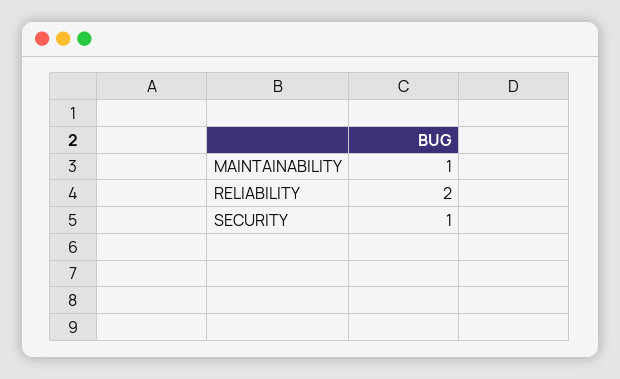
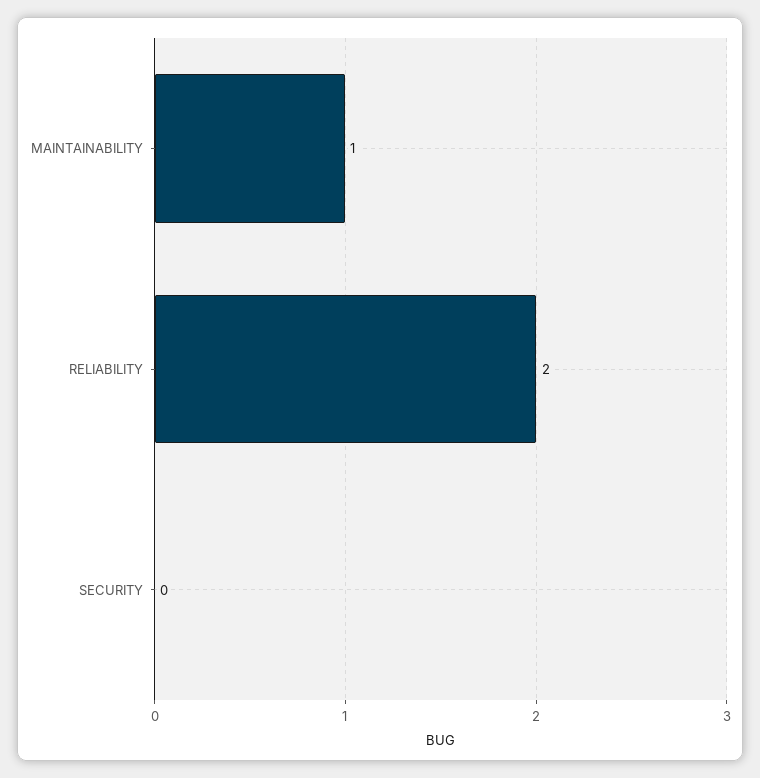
  {
    "MAINTAINABILITY": 1,
    "RELIABILITY": 2,
-   "SECURITY": 1
+   "SECURITY": 0
  }

